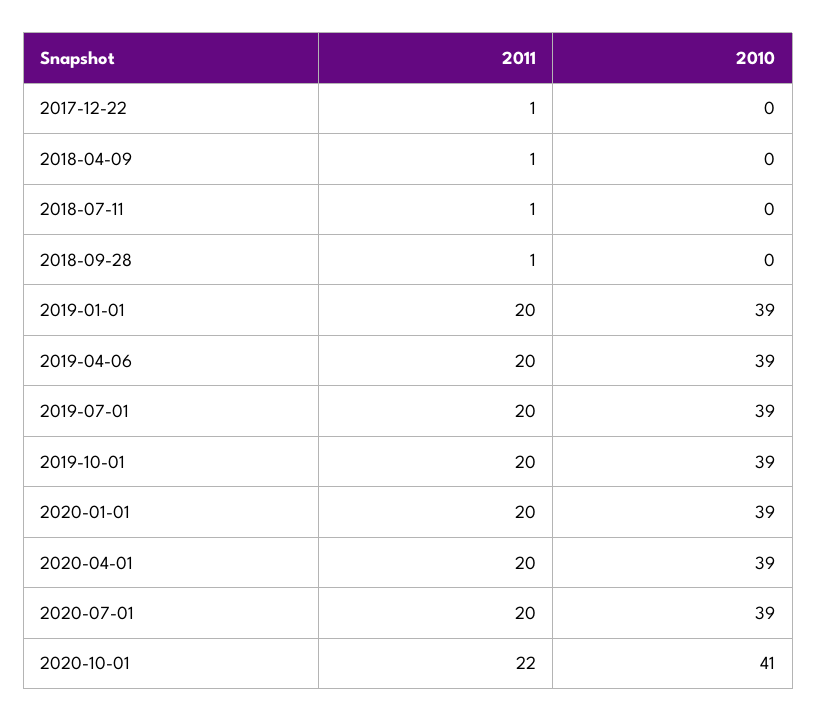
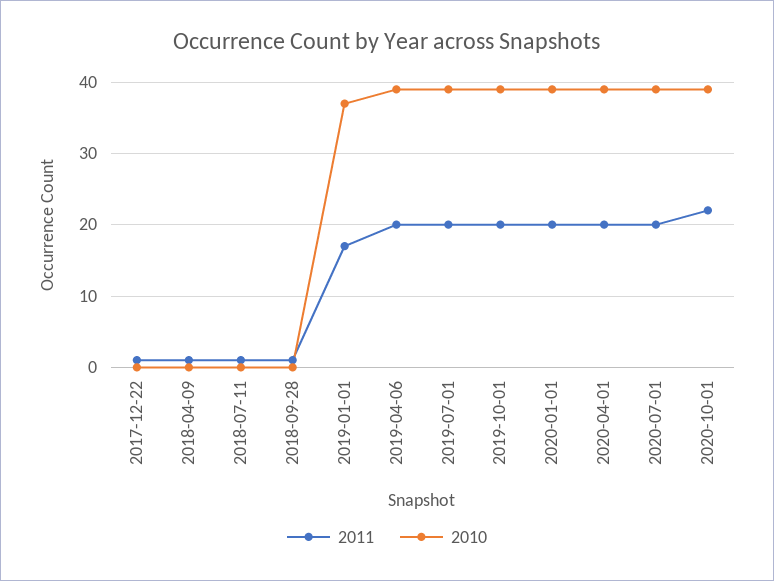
  {
    "2011": {
      "2017-12-22": 1,
      "2018-04-09": 1,
      "2018-07-11": 1,
      "2018-09-28": 1,
-     "2019-01-01": 20,
+     "2019-01-01": 17,
      "2019-04-06": 20,
      "2019-07-01": 20,
      "2019-10-01": 20,
      "2020-01-01": 20,
      "2020-04-01": 20,
      "2020-07-01": 20,
      "2020-10-01": 22
    },
    "2010": {
      "2017-12-22": 0,
      "2018-04-09": 0,
      "2018-07-11": 0,
      "2018-09-28": 0,
-     "2019-01-01": 39,
+     "2019-01-01": 37,
      "2019-04-06": 39,
      "2019-07-01": 39,
      "2019-10-01": 39,
      "2020-01-01": 39,
      "2020-04-01": 39,
      "2020-07-01": 39,
-     "2020-10-01": 41
+     "2020-10-01": 39
    }
  }

